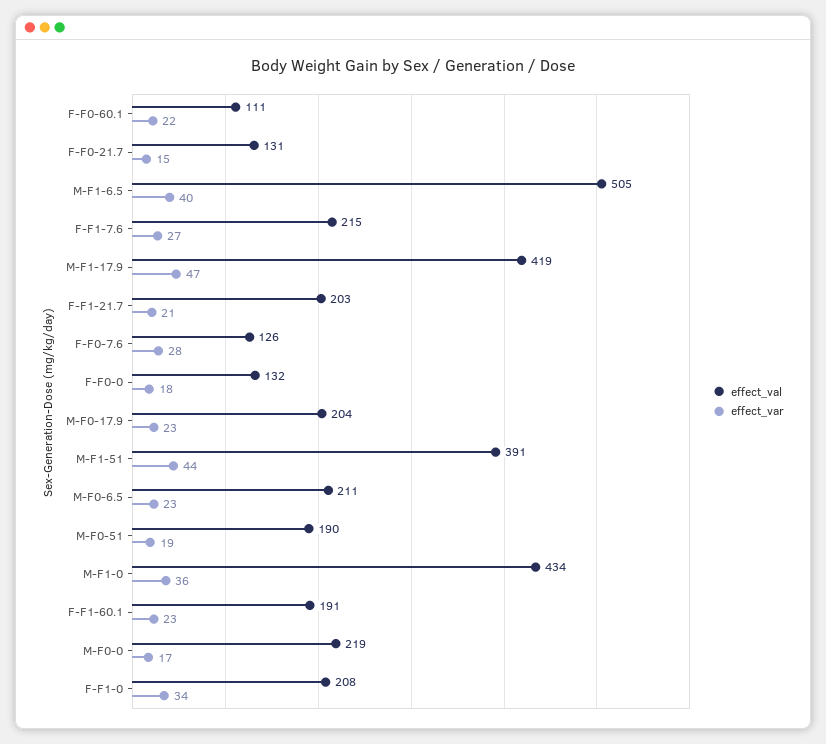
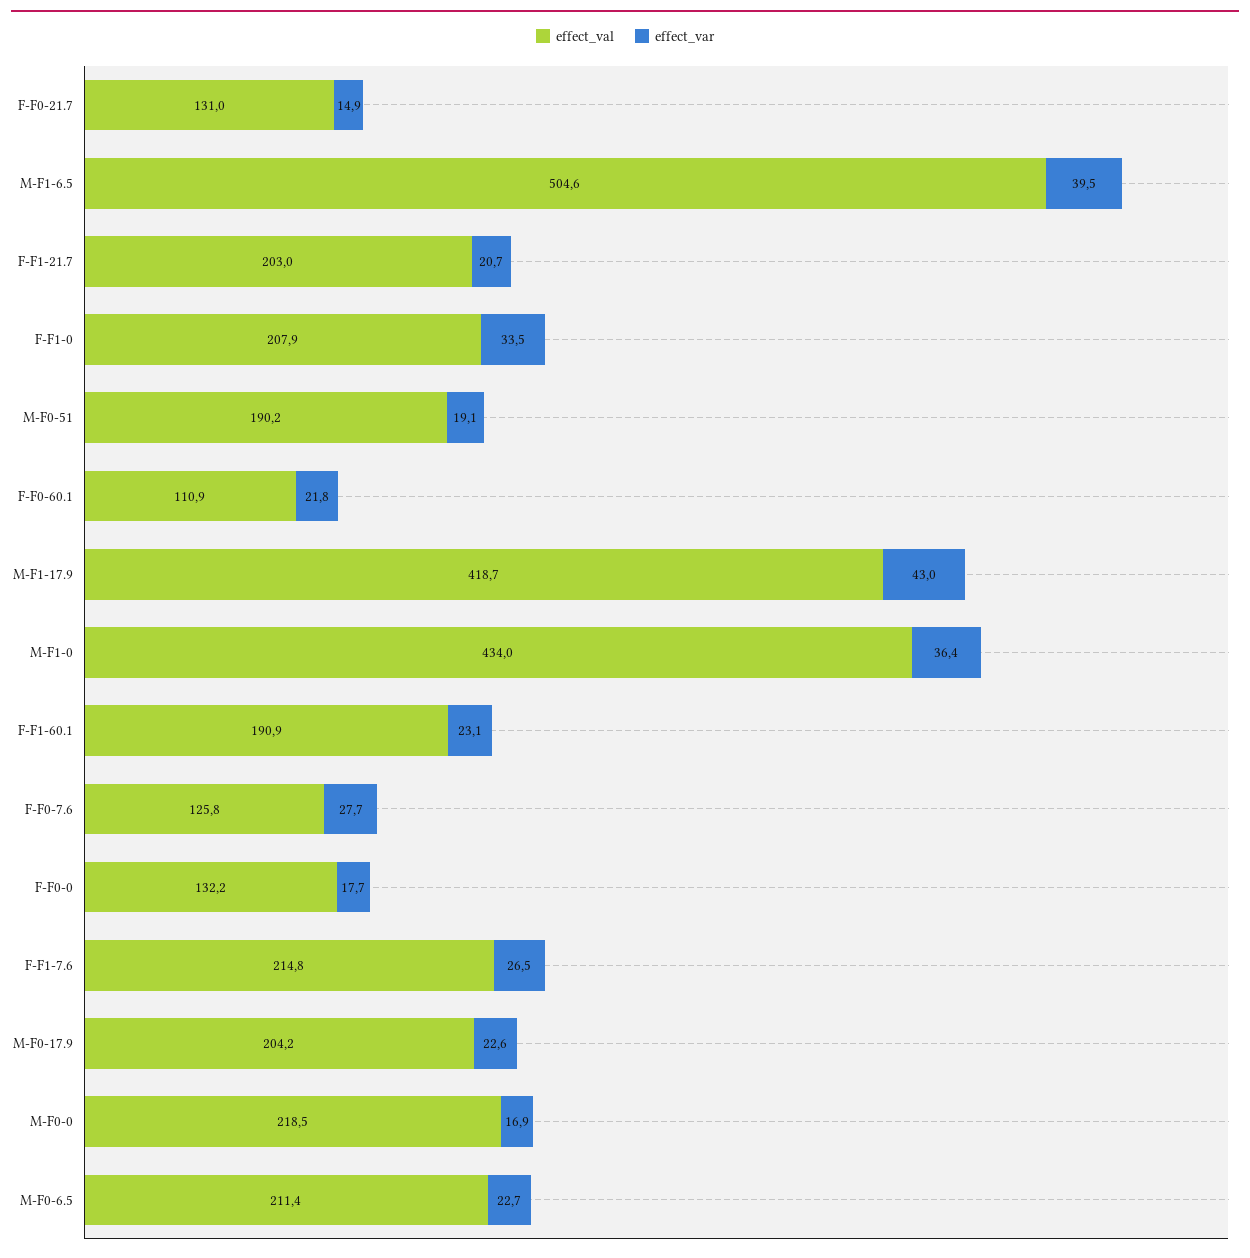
  {
    "effect_val": {
      "F-F0-60.1": 110.9,
      "F-F0-21.7": 131,
      "M-F1-6.5": 504.6,
      "F-F1-7.6": 214.8,
      "M-F1-17.9": 418.7,
      "F-F1-21.7": 203,
      "F-F0-7.6": 125.8,
      "F-F0-0": 132.2,
      "M-F0-17.9": 204.2,
-     "M-F1-51": 391,
      "M-F0-6.5": 211.4,
      "M-F0-51": 190.2,
      "M-F1-0": 434,
      "F-F1-60.1": 190.9,
      "M-F0-0": 218.5,
      "F-F1-0": 207.9
    },
    "effect_var": {
      "F-F0-60.1": 21.8,
      "F-F0-21.7": 14.9,
      "M-F1-6.5": 39.5,
      "F-F1-7.6": 26.5,
-     "M-F1-17.9": 47,
+     "M-F1-17.9": 43,
      "F-F1-21.7": 20.7,
      "F-F0-7.6": 27.7,
      "F-F0-0": 17.7,
      "M-F0-17.9": 22.6,
-     "M-F1-51": 44,
      "M-F0-6.5": 22.7,
      "M-F0-51": 19.1,
      "M-F1-0": 36.4,
      "F-F1-60.1": 23.1,
      "M-F0-0": 16.9,
      "F-F1-0": 33.5
    }
  }

